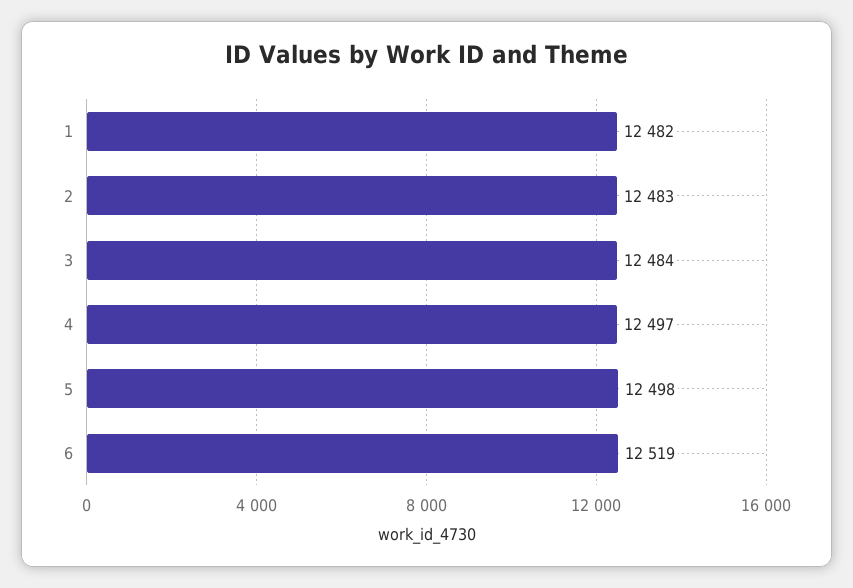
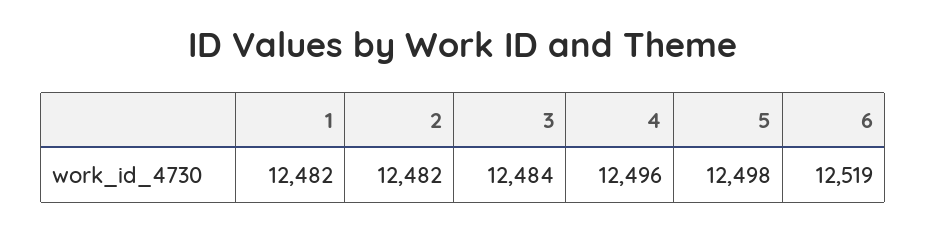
  {
    "1": 12482,
-   "2": 12483,
+   "2": 12482,
    "3": 12484,
-   "4": 12497,
+   "4": 12496,
    "5": 12498,
    "6": 12519
  }

